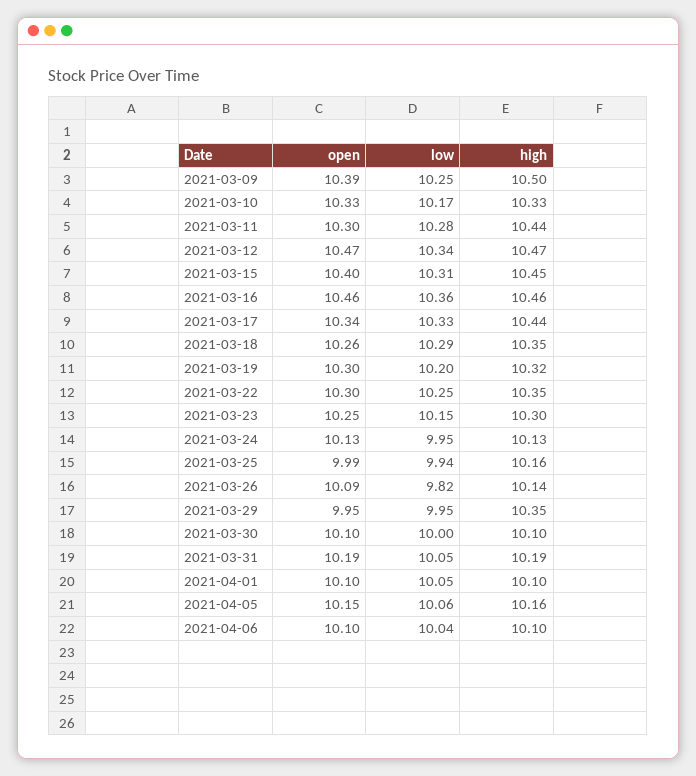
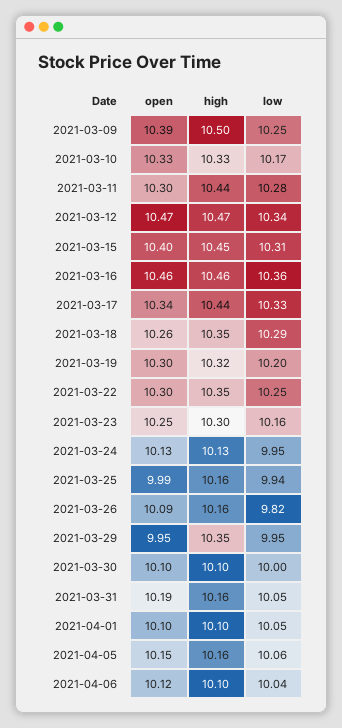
  {
    "open": {
      "2021-03-09": 10.39,
      "2021-03-10": 10.33,
      "2021-03-11": 10.3,
      "2021-03-12": 10.47,
      "2021-03-15": 10.4,
      "2021-03-16": 10.46,
      "2021-03-17": 10.34,
      "2021-03-18": 10.26,
      "2021-03-19": 10.3,
      "2021-03-22": 10.3,
      "2021-03-23": 10.25,
      "2021-03-24": 10.13,
      "2021-03-25": 9.99,
      "2021-03-26": 10.09,
      "2021-03-29": 9.95,
      "2021-03-30": 10.1,
      "2021-03-31": 10.19,
      "2021-04-01": 10.1,
      "2021-04-05": 10.15,
-     "2021-04-06": 10.1
+     "2021-04-06": 10.12
    },
    "low": {
      "2021-03-09": 10.25,
      "2021-03-10": 10.17,
      "2021-03-11": 10.28,
      "2021-03-12": 10.34,
      "2021-03-15": 10.31,
      "2021-03-16": 10.36,
      "2021-03-17": 10.33,
      "2021-03-18": 10.29,
      "2021-03-19": 10.2,
      "2021-03-22": 10.25,
-     "2021-03-23": 10.15,
+     "2021-03-23": 10.16,
      "2021-03-24": 9.95,
      "2021-03-25": 9.94,
      "2021-03-26": 9.82,
      "2021-03-29": 9.95,
      "2021-03-30": 10,
      "2021-03-31": 10.05,
      "2021-04-01": 10.05,
      "2021-04-05": 10.06,
      "2021-04-06": 10.04
    },
    "high": {
      "2021-03-09": 10.5,
      "2021-03-10": 10.33,
      "2021-03-11": 10.44,
      "2021-03-12": 10.47,
      "2021-03-15": 10.45,
      "2021-03-16": 10.46,
      "2021-03-17": 10.44,
      "2021-03-18": 10.35,
      "2021-03-19": 10.32,
      "2021-03-22": 10.35,
      "2021-03-23": 10.3,
      "2021-03-24": 10.13,
      "2021-03-25": 10.16,
-     "2021-03-26": 10.14,
+     "2021-03-26": 10.16,
      "2021-03-29": 10.35,
      "2021-03-30": 10.1,
-     "2021-03-31": 10.19,
+     "2021-03-31": 10.16,
      "2021-04-01": 10.1,
      "2021-04-05": 10.16,
      "2021-04-06": 10.1
    }
  }

